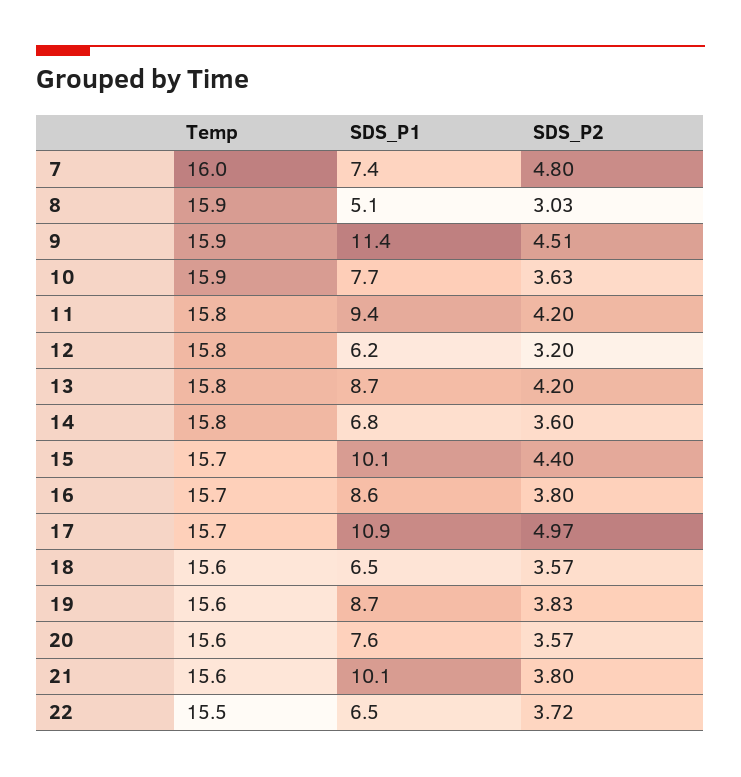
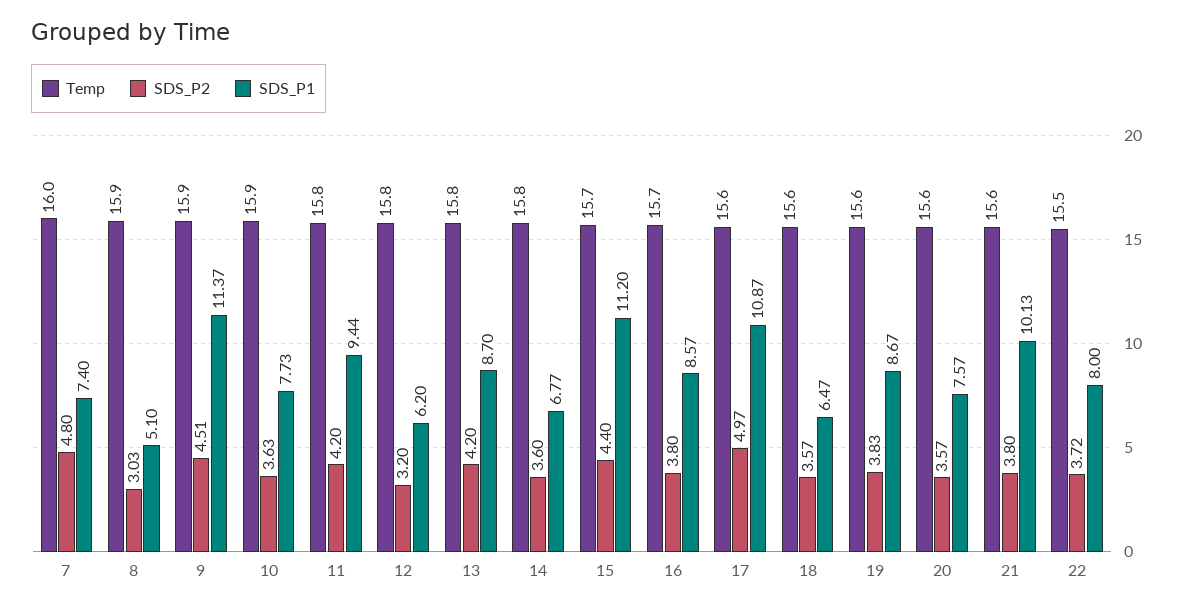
  {
    "Temp": {
      "7": 16,
      "8": 15.9,
      "9": 15.9,
      "10": 15.9,
      "11": 15.8,
      "12": 15.8,
      "13": 15.8,
      "14": 15.8,
      "15": 15.7,
      "16": 15.7,
-     "17": 15.7,
+     "17": 15.6,
      "18": 15.6,
      "19": 15.6,
      "20": 15.6,
      "21": 15.6,
      "22": 15.5
    },
    "SDS_P1": {
      "7": 7.4,
      "8": 5.1,
      "9": 11.37,
      "10": 7.73,
      "11": 9.44,
      "12": 6.2,
      "13": 8.7,
      "14": 6.77,
-     "15": 10.1,
+     "15": 11.2,
      "16": 8.57,
      "17": 10.87,
      "18": 6.47,
      "19": 8.67,
      "20": 7.57,
      "21": 10.13,
-     "22": 6.5
+     "22": 8
    },
    "SDS_P2": {
      "7": 4.8,
      "8": 3.03,
      "9": 4.51,
      "10": 3.63,
      "11": 4.2,
      "12": 3.2,
      "13": 4.2,
      "14": 3.6,
      "15": 4.4,
      "16": 3.8,
      "17": 4.97,
      "18": 3.57,
      "19": 3.83,
      "20": 3.57,
      "21": 3.8,
      "22": 3.72
    }
  }

